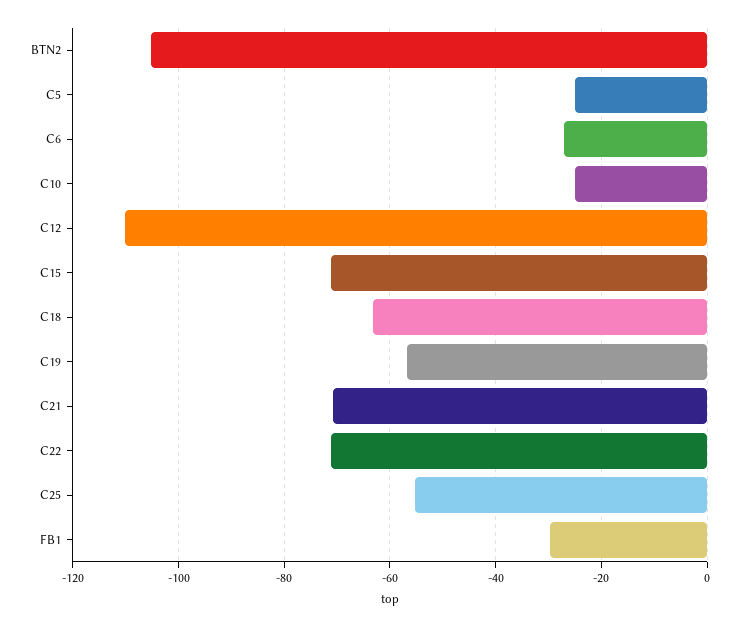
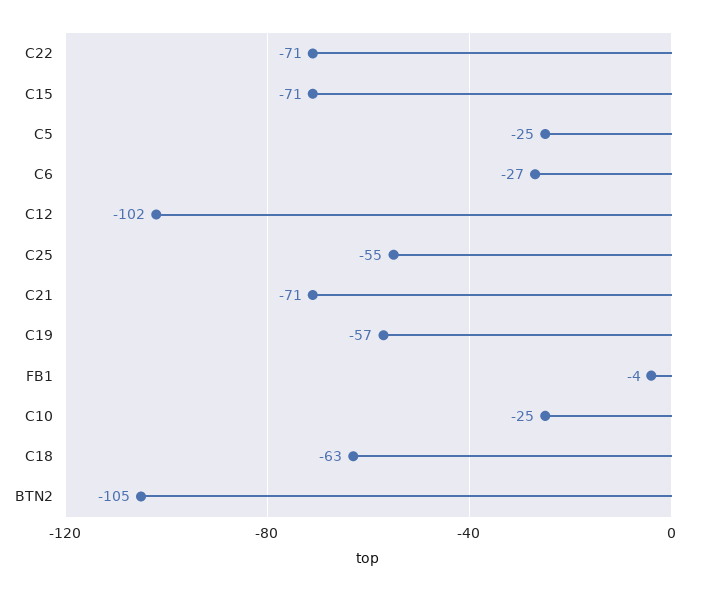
  {
    "BTN2": -105,
    "C5": -25,
    "C6": -27,
    "C10": -25,
-   "C12": -110,
+   "C12": -102,
    "C15": -71,
    "C18": -63,
    "C19": -57,
    "C21": -71,
    "C22": -71,
    "C25": -55,
-   "FB1": -30
+   "FB1": -4
  }

